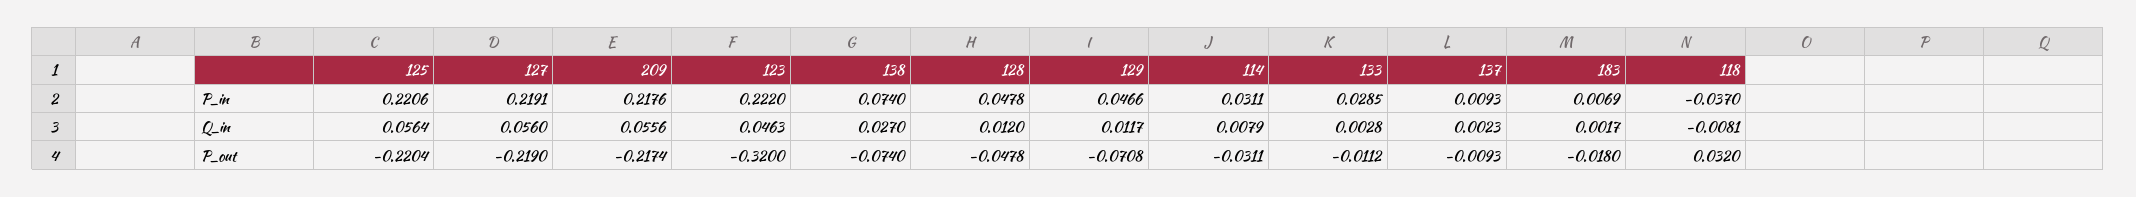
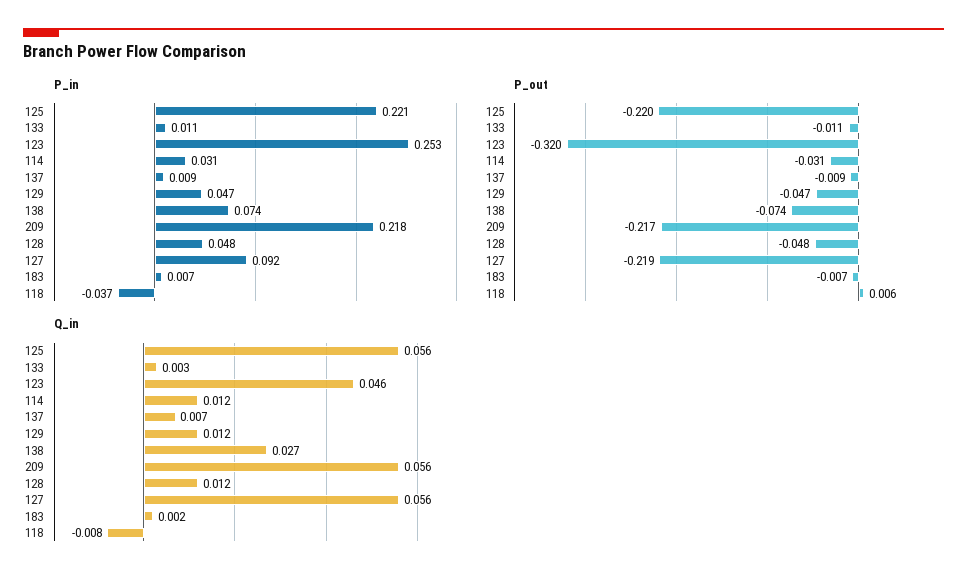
  {
    "P_in": {
      "125": 0.2206,
-     "127": 0.2191,
+     "127": 0.092,
      "209": 0.2176,
-     "123": 0.222,
+     "123": 0.253,
      "138": 0.074,
      "128": 0.0478,
      "129": 0.0466,
      "114": 0.0311,
-     "133": 0.0285,
+     "133": 0.011,
      "137": 0.0093,
      "183": 0.0069,
      "118": -0.037
    },
    "Q_in": {
      "125": 0.0564,
      "127": 0.056,
      "209": 0.0556,
      "123": 0.0463,
      "138": 0.027,
      "128": 0.012,
      "129": 0.0117,
-     "114": 0.0079,
+     "114": 0.012,
      "133": 0.0028,
-     "137": 0.0023,
+     "137": 0.007,
      "183": 0.0017,
      "118": -0.0081
    },
    "P_out": {
      "125": -0.2204,
      "127": -0.219,
      "209": -0.2174,
      "123": -0.32,
      "138": -0.074,
      "128": -0.0478,
-     "129": -0.0708,
+     "129": -0.047,
      "114": -0.0311,
      "133": -0.0112,
      "137": -0.0093,
-     "183": -0.018,
+     "183": -0.007,
-     "118": 0.032
+     "118": 0.006
    }
  }

